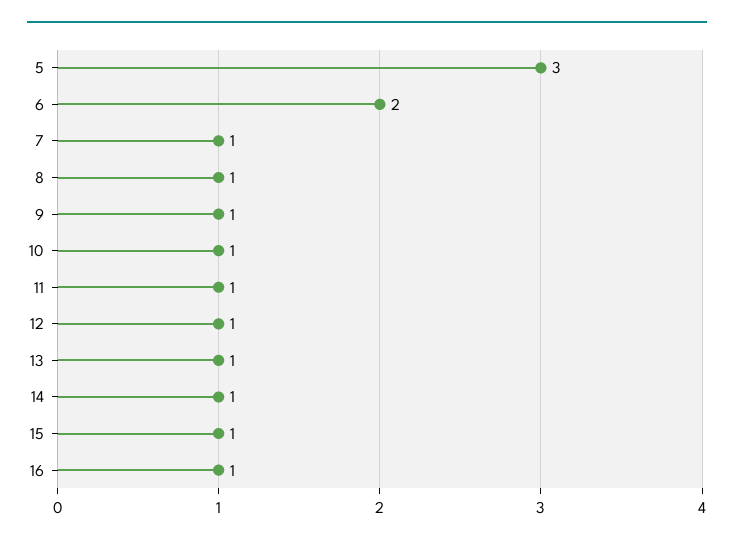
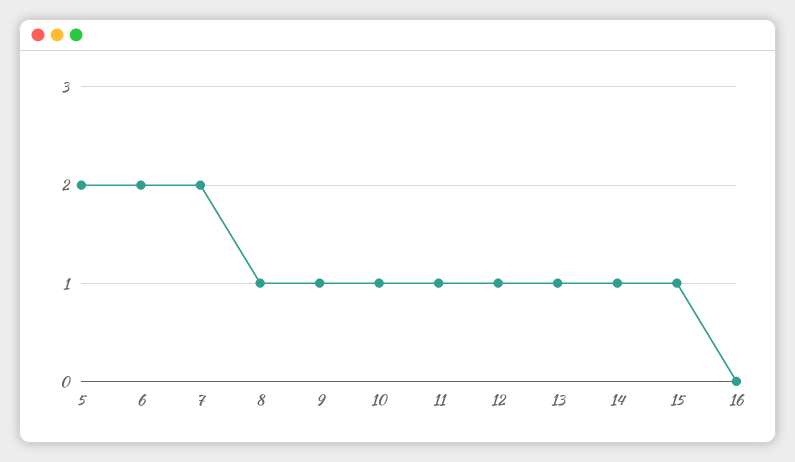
  {
-   "5": 3,
+   "5": 2,
    "6": 2,
-   "7": 1,
+   "7": 2,
    "8": 1,
    "9": 1,
    "10": 1,
    "11": 1,
    "12": 1,
    "13": 1,
    "14": 1,
    "15": 1,
-   "16": 1
+   "16": 0
  }

